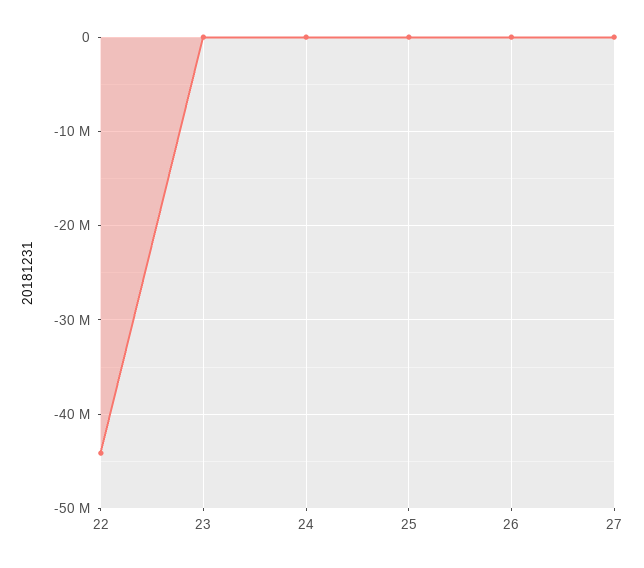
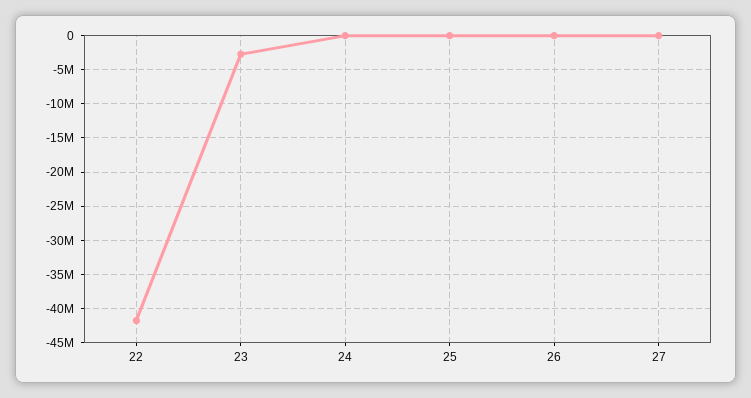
  {
-   "22": -44000000,
+   "22": -42000000,
-   "23": 0,
+   "23": -3000000,
    "24": 0,
    "25": 0,
    "26": 0,
    "27": 0
  }

